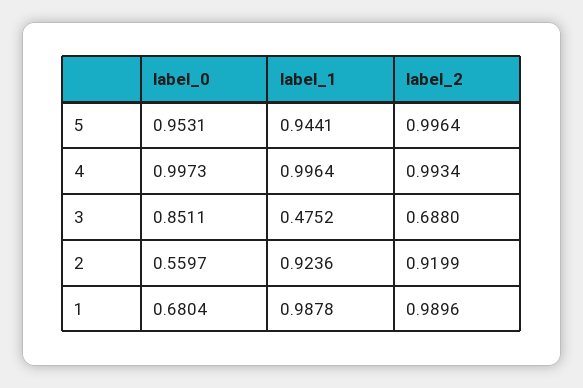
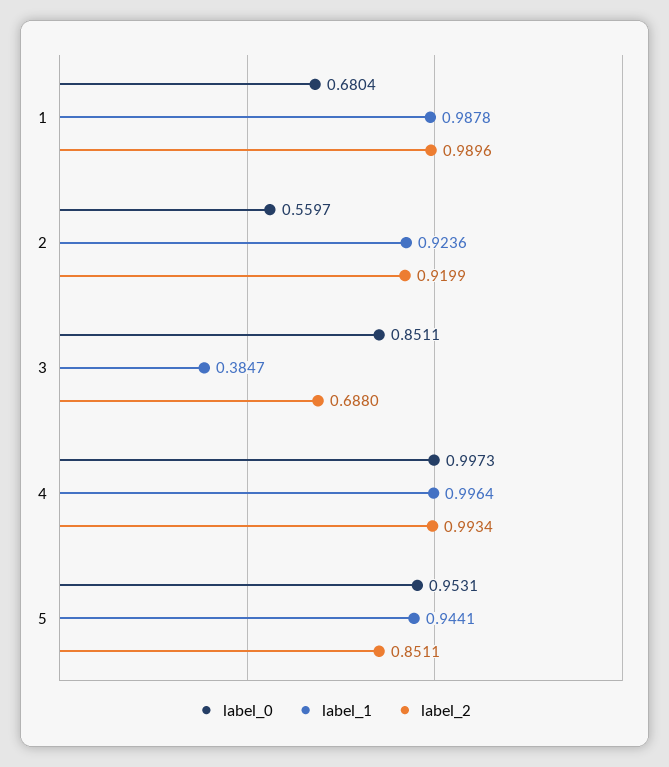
  {
    "label_0": {
      "5": 0.9531,
      "4": 0.9973,
      "3": 0.8511,
      "2": 0.5597,
      "1": 0.6804
    },
    "label_1": {
      "5": 0.9441,
      "4": 0.9964,
-     "3": 0.4752,
+     "3": 0.3847,
      "2": 0.9236,
      "1": 0.9878
    },
    "label_2": {
-     "5": 0.9964,
+     "5": 0.8511,
      "4": 0.9934,
      "3": 0.688,
      "2": 0.9199,
      "1": 0.9896
    }
  }

